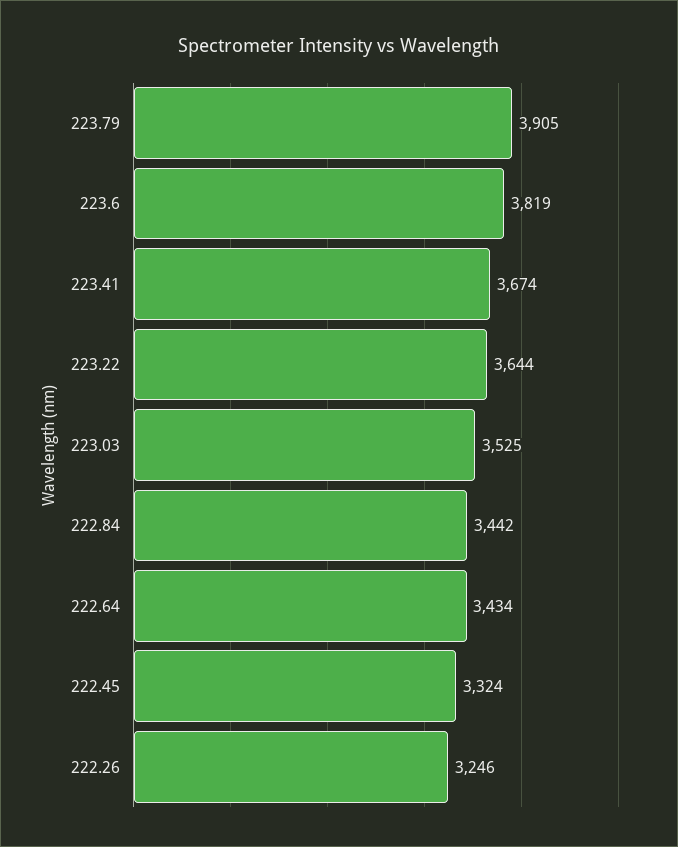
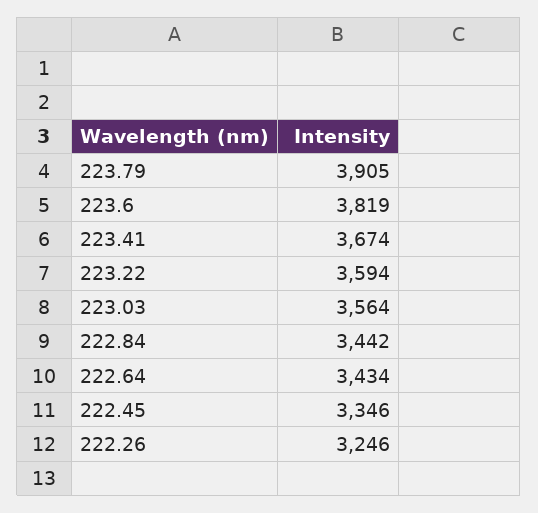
  {
    "223.79": 3905,
    "223.6": 3819,
    "223.41": 3674,
-   "223.22": 3644,
+   "223.22": 3594,
-   "223.03": 3525,
+   "223.03": 3564,
    "222.84": 3442,
    "222.64": 3434,
-   "222.45": 3324,
+   "222.45": 3346,
    "222.26": 3246
  }

